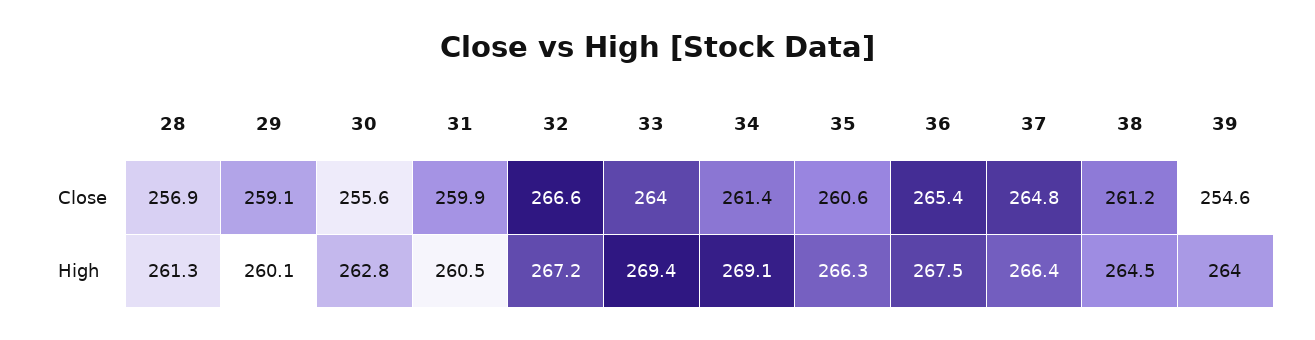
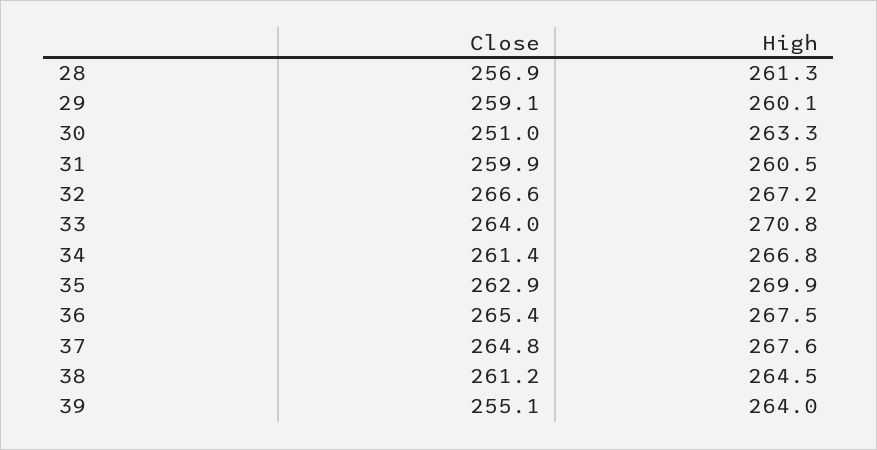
  {
    "28": {
      "Close": 256.9,
      "High": 261.3
    },
    "29": {
      "Close": 259.1,
      "High": 260.1
    },
    "30": {
-     "Close": 255.6,
+     "Close": 251,
-     "High": 262.8
+     "High": 263.3
    },
    "31": {
      "Close": 259.9,
      "High": 260.5
    },
    "32": {
      "Close": 266.6,
      "High": 267.2
    },
    "33": {
      "Close": 264,
-     "High": 269.4
+     "High": 270.8
    },
    "34": {
      "Close": 261.4,
-     "High": 269.1
+     "High": 266.8
    },
    "35": {
-     "Close": 260.6,
+     "Close": 262.9,
-     "High": 266.3
+     "High": 269.9
    },
    "36": {
      "Close": 265.4,
      "High": 267.5
    },
    "37": {
      "Close": 264.8,
-     "High": 266.4
+     "High": 267.6
    },
    "38": {
      "Close": 261.2,
      "High": 264.5
    },
    "39": {
-     "Close": 254.6,
+     "Close": 255.1,
      "High": 264
    }
  }

